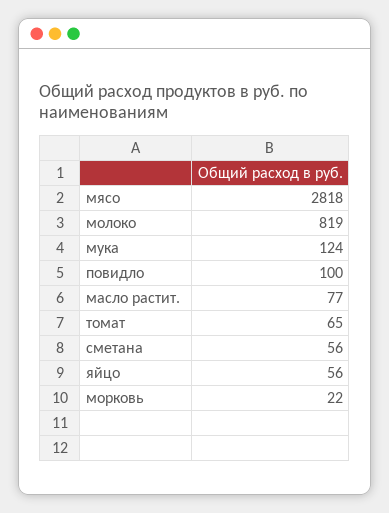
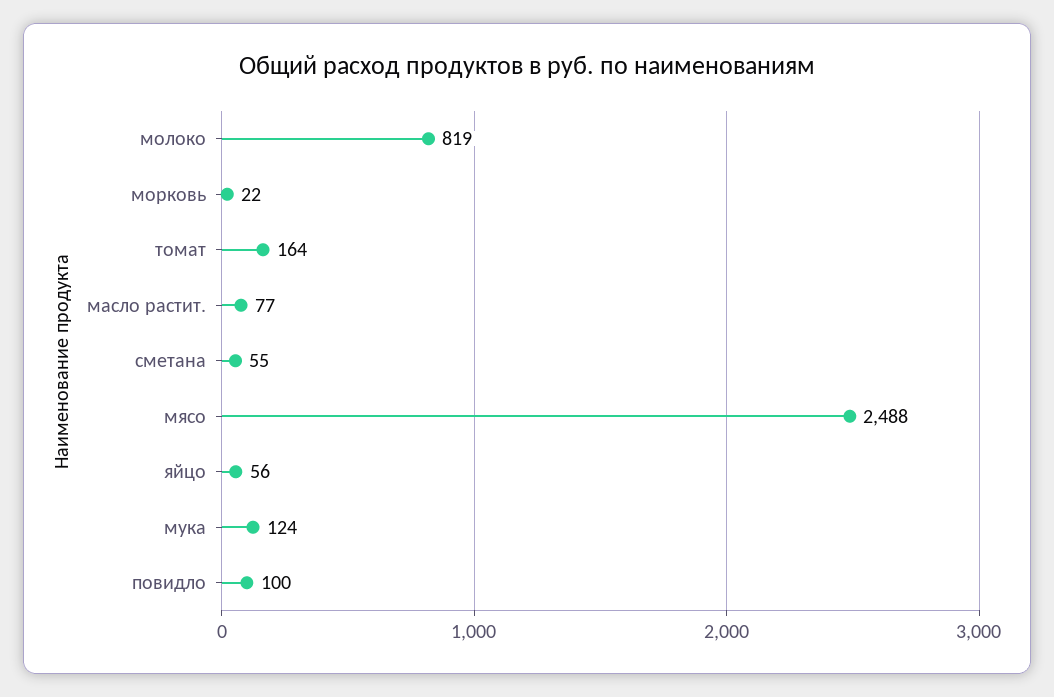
  {
-   "мясо": 2818,
+   "мясо": 2488,
    "молоко": 819,
    "мука": 124,
    "повидло": 100,
    "масло растит.": 77,
-   "томат": 65,
+   "томат": 164,
-   "сметана": 56,
+   "сметана": 55,
    "яйцо": 56,
    "морковь": 22
  }

